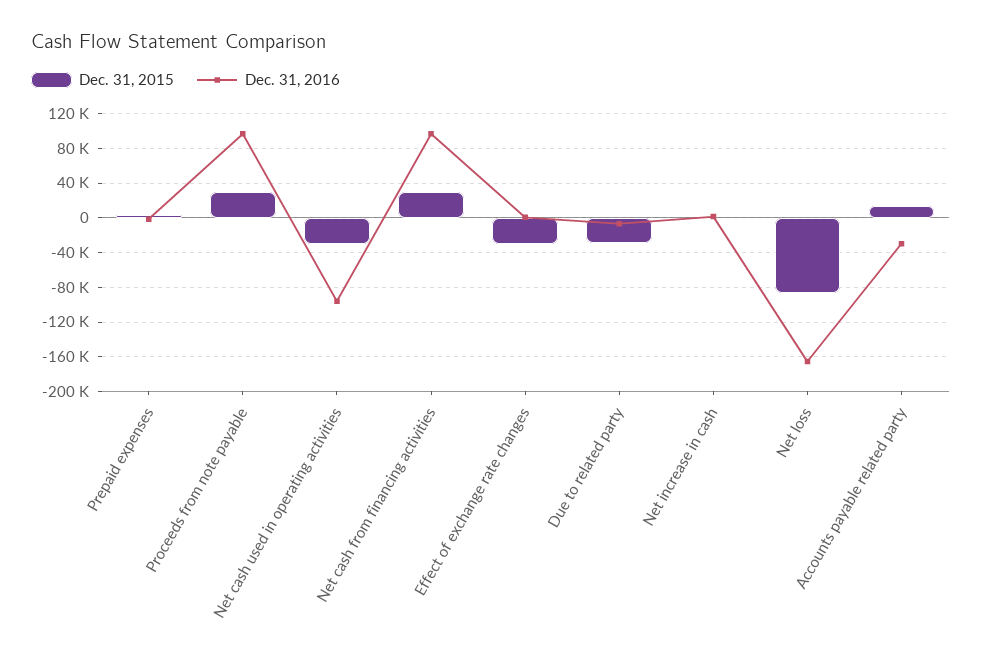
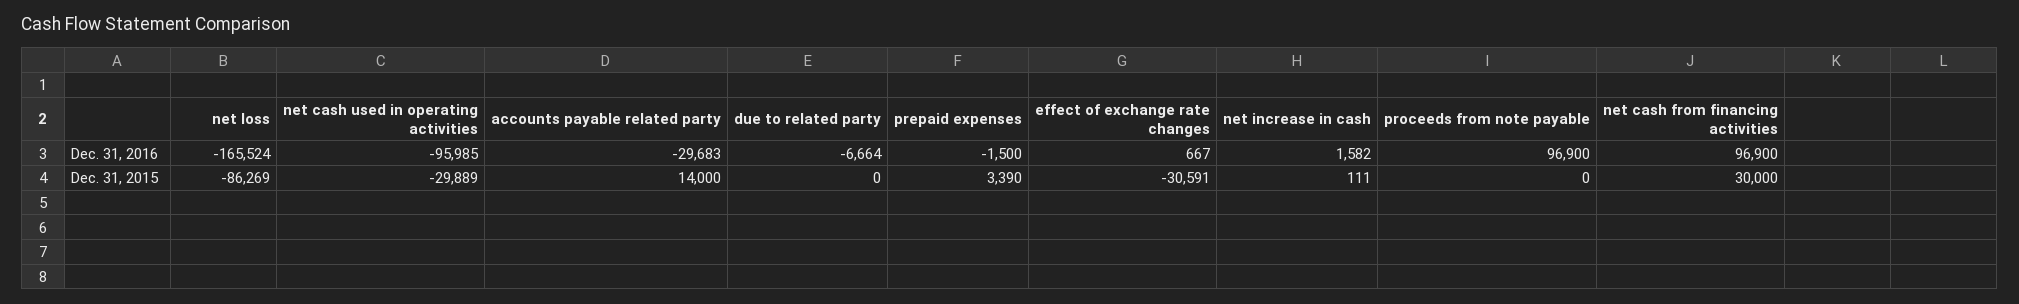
  {
    "Dec. 31, 2015": {
      "Prepaid expenses": 3390,
-     "Proceeds from note payable": 30000,
+     "Proceeds from note payable": 0,
      "Net cash used in operating activities": -29889,
      "Net cash from financing activities": 30000,
      "Effect of exchange rate changes": -30591,
-     "Due to related party": -30000,
+     "Due to related party": 0,
      "Net increase in cash": 111,
      "Net loss": -86269,
      "Accounts payable related party": 14000
    },
    "Dec. 31, 2016": {
      "Prepaid expenses": -1500,
      "Proceeds from note payable": 96900,
      "Net cash used in operating activities": -95985,
      "Net cash from financing activities": 96900,
      "Effect of exchange rate changes": 667,
      "Due to related party": -6664,
      "Net increase in cash": 1582,
      "Net loss": -165524,
      "Accounts payable related party": -29683
    }
  }

